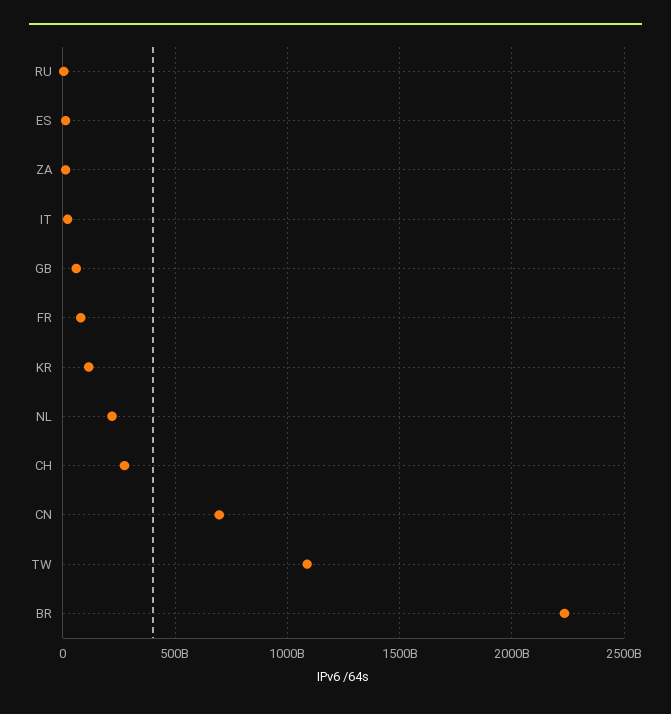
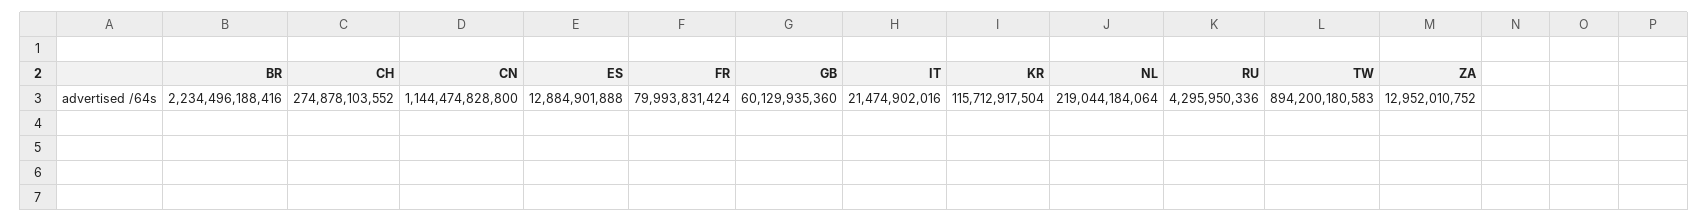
  {
    "RU": 4295950336,
    "ES": 12884901888,
    "ZA": 12952010752,
    "IT": 21474902016,
    "GB": 60129935360,
    "FR": 79993831424,
    "KR": 115712917504,
    "NL": 219044184064,
    "CH": 274878103552,
-   "CN": 700000000000,
+   "CN": 1144474828800,
-   "TW": 1100000000000,
+   "TW": 894200180583,
    "BR": 2234496188416
  }

